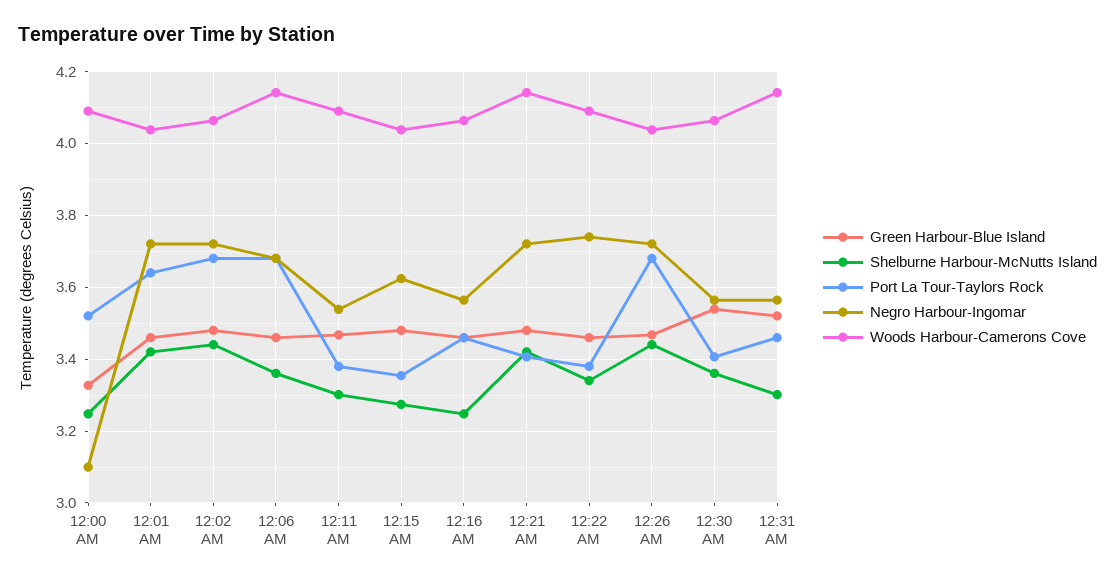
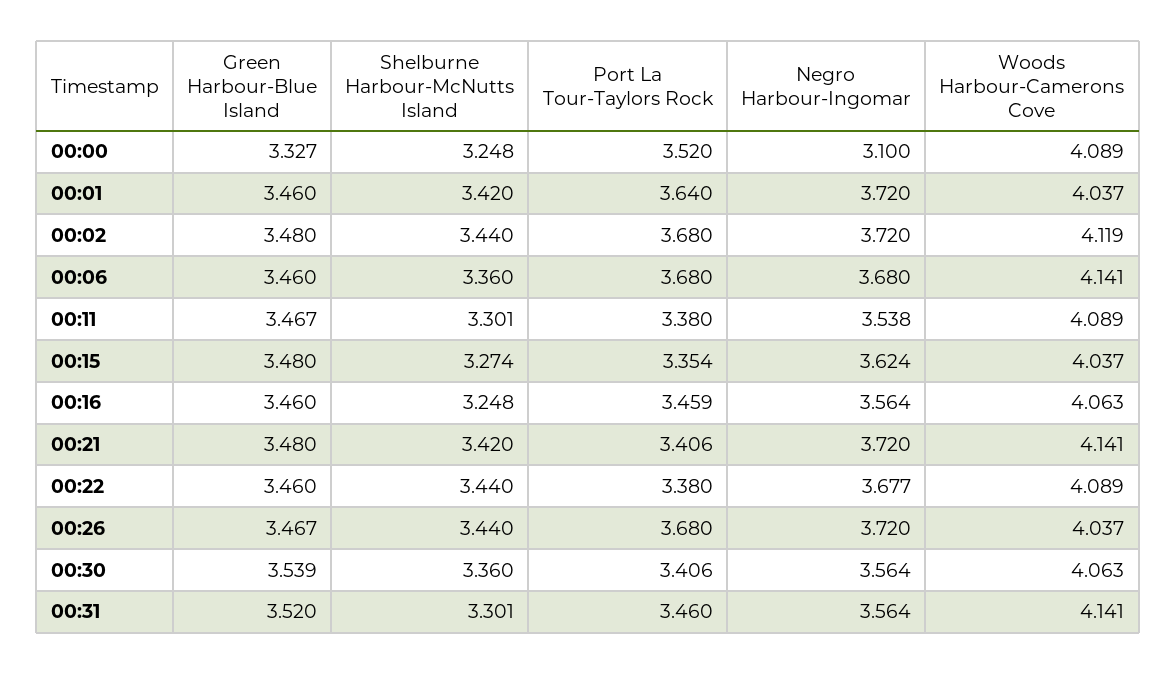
  {
    "Green Harbour-Blue Island": {
      "12:00 AM": 3.327,
      "12:01 AM": 3.46,
      "12:02 AM": 3.48,
      "12:06 AM": 3.46,
      "12:11 AM": 3.467,
      "12:15 AM": 3.48,
      "12:16 AM": 3.46,
      "12:21 AM": 3.48,
      "12:22 AM": 3.46,
      "12:26 AM": 3.467,
      "12:30 AM": 3.539,
      "12:31 AM": 3.52
    },
    "Shelburne Harbour-McNutts Island": {
      "12:00 AM": 3.248,
      "12:01 AM": 3.42,
      "12:02 AM": 3.44,
      "12:06 AM": 3.36,
      "12:11 AM": 3.301,
      "12:15 AM": 3.274,
      "12:16 AM": 3.248,
      "12:21 AM": 3.42,
-     "12:22 AM": 3.34,
+     "12:22 AM": 3.44,
      "12:26 AM": 3.44,
      "12:30 AM": 3.36,
      "12:31 AM": 3.301
    },
    "Port La Tour-Taylors Rock": {
      "12:00 AM": 3.52,
      "12:01 AM": 3.64,
      "12:02 AM": 3.68,
      "12:06 AM": 3.68,
      "12:11 AM": 3.38,
      "12:15 AM": 3.354,
      "12:16 AM": 3.459,
      "12:21 AM": 3.406,
      "12:22 AM": 3.38,
      "12:26 AM": 3.68,
      "12:30 AM": 3.406,
      "12:31 AM": 3.46
    },
    "Negro Harbour-Ingomar": {
      "12:00 AM": 3.1,
      "12:01 AM": 3.72,
      "12:02 AM": 3.72,
      "12:06 AM": 3.68,
      "12:11 AM": 3.538,
      "12:15 AM": 3.624,
      "12:16 AM": 3.564,
      "12:21 AM": 3.72,
-     "12:22 AM": 3.74,
+     "12:22 AM": 3.677,
      "12:26 AM": 3.72,
      "12:30 AM": 3.564,
      "12:31 AM": 3.564
    },
    "Woods Harbour-Camerons Cove": {
      "12:00 AM": 4.089,
      "12:01 AM": 4.037,
-     "12:02 AM": 4.06,
+     "12:02 AM": 4.119,
      "12:06 AM": 4.141,
      "12:11 AM": 4.089,
      "12:15 AM": 4.037,
      "12:16 AM": 4.063,
      "12:21 AM": 4.141,
      "12:22 AM": 4.089,
      "12:26 AM": 4.037,
      "12:30 AM": 4.063,
      "12:31 AM": 4.141
    }
  }

